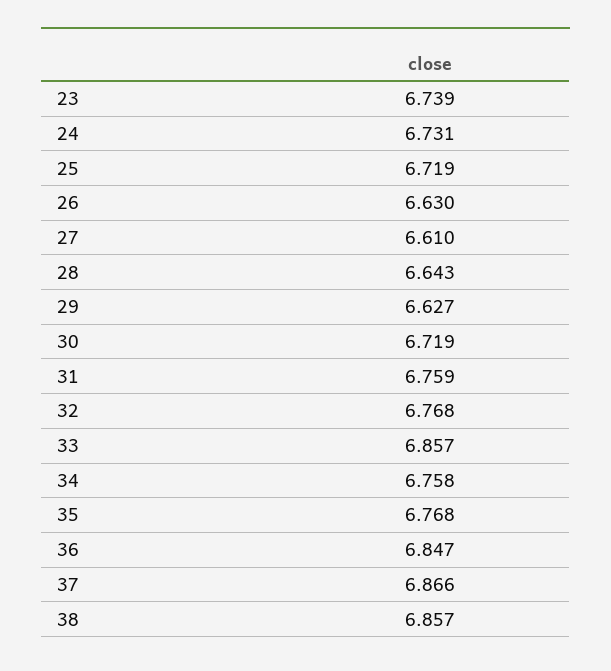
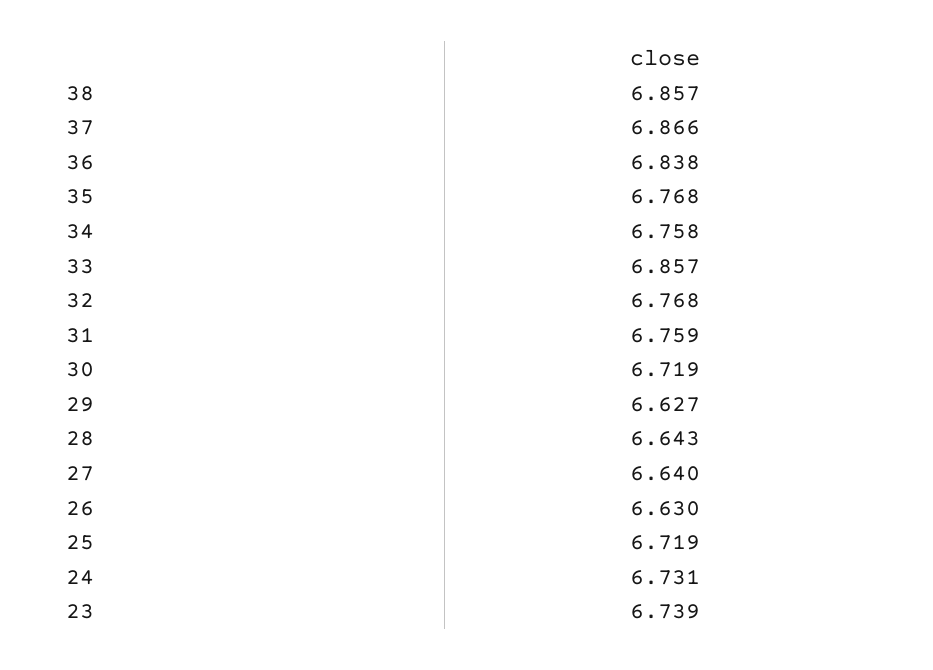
  {
    "23": 6.739,
    "24": 6.731,
    "25": 6.719,
    "26": 6.63,
-   "27": 6.61,
+   "27": 6.64,
    "28": 6.643,
    "29": 6.627,
    "30": 6.719,
    "31": 6.759,
    "32": 6.768,
    "33": 6.857,
    "34": 6.758,
    "35": 6.768,
-   "36": 6.847,
+   "36": 6.838,
    "37": 6.866,
    "38": 6.857
  }

